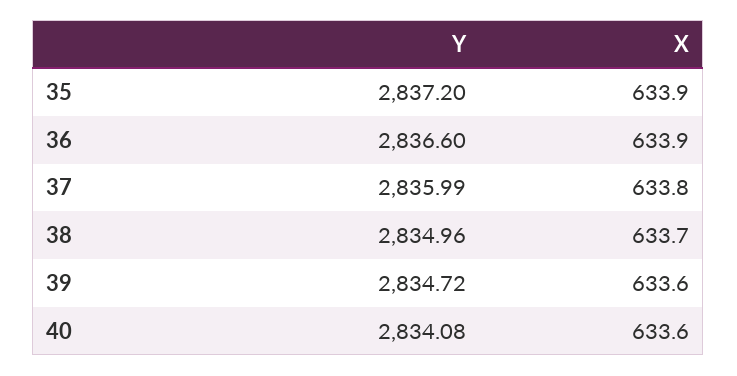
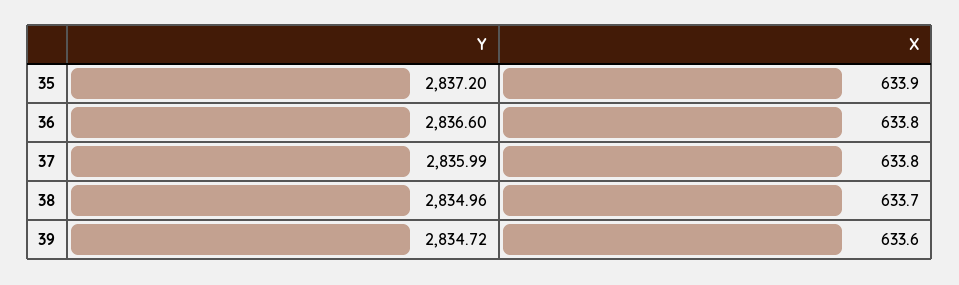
  {
    "Y": {
      "35": 2837.2,
      "36": 2836.6,
      "37": 2835.99,
      "38": 2834.96,
-     "39": 2834.72,
+     "39": 2834.72
-     "40": 2834.08
    },
    "X": {
      "35": 633.9,
-     "36": 633.9,
+     "36": 633.8,
      "37": 633.8,
      "38": 633.7,
-     "39": 633.6,
+     "39": 633.6
-     "40": 633.6
    }
  }

